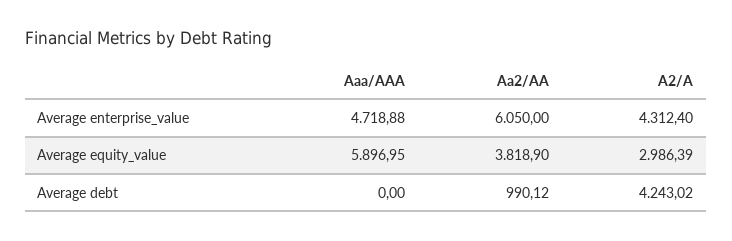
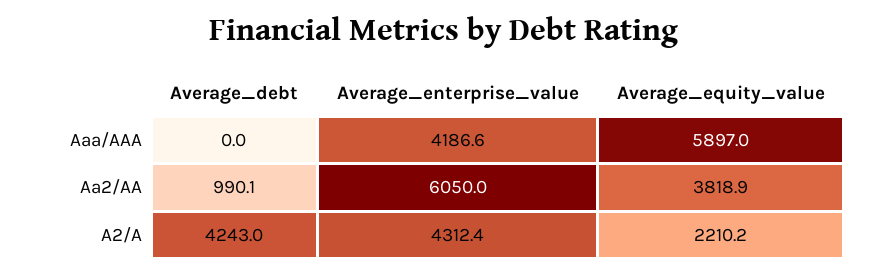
  {
    "Aaa/AAA": {
-     "Average enterprise_value": 4718.88,
+     "Average enterprise_value": 4186.6,
      "Average equity_value": 5896.95,
      "Average debt": 0
    },
    "Aa2/AA": {
      "Average enterprise_value": 6050,
      "Average equity_value": 3818.9,
      "Average debt": 990.12
    },
    "A2/A": {
      "Average enterprise_value": 4312.4,
-     "Average equity_value": 2986.39,
+     "Average equity_value": 2210.2,
      "Average debt": 4243.02
    }
  }

